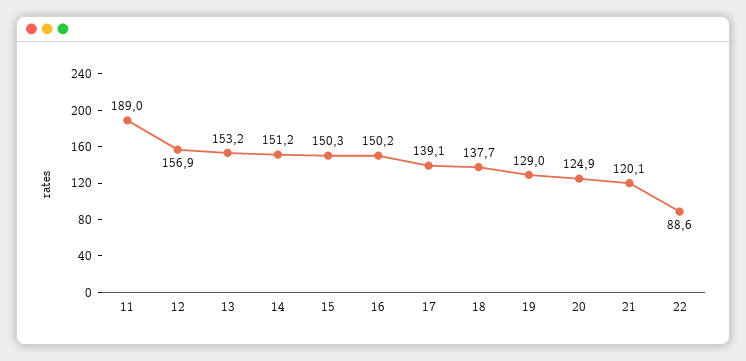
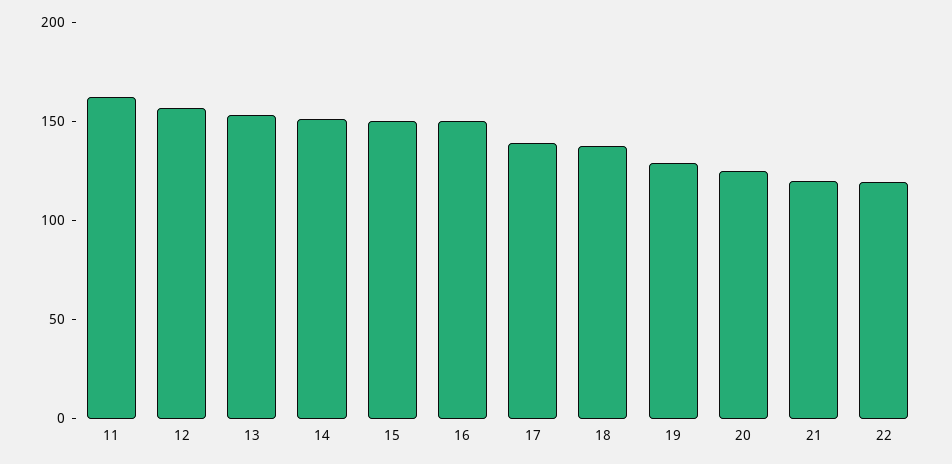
  {
-   "11": 189,
+   "11": 160,
    "12": 156.9,
    "13": 153.2,
    "14": 151.2,
    "15": 150.3,
    "16": 150.2,
    "17": 139.1,
    "18": 137.7,
    "19": 129,
    "20": 124.9,
    "21": 120.1,
-   "22": 88.6
+   "22": 120
  }

